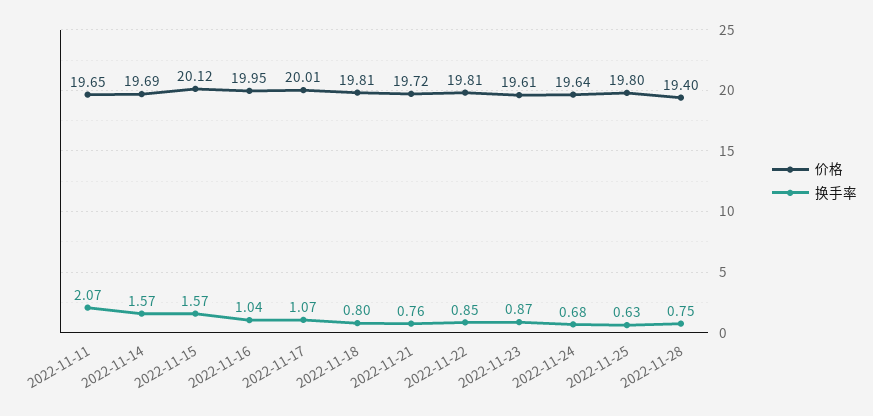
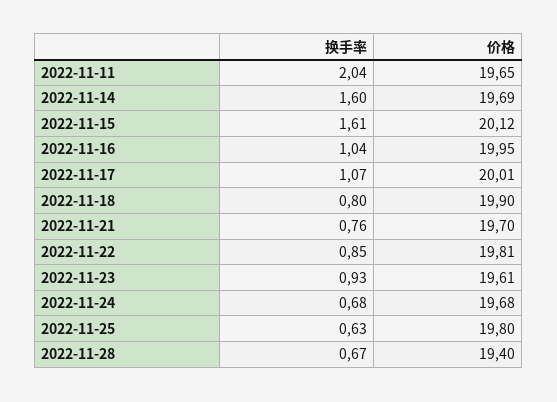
  {
    "价格": {
      "2022-11-11": 19.65,
      "2022-11-14": 19.69,
      "2022-11-15": 20.12,
      "2022-11-16": 19.95,
      "2022-11-17": 20.01,
-     "2022-11-18": 19.81,
+     "2022-11-18": 19.9,
-     "2022-11-21": 19.72,
+     "2022-11-21": 19.7,
      "2022-11-22": 19.81,
      "2022-11-23": 19.61,
-     "2022-11-24": 19.64,
+     "2022-11-24": 19.68,
      "2022-11-25": 19.8,
      "2022-11-28": 19.4
    },
    "换手率": {
-     "2022-11-11": 2.07,
+     "2022-11-11": 2.04,
-     "2022-11-14": 1.57,
+     "2022-11-14": 1.6,
-     "2022-11-15": 1.57,
+     "2022-11-15": 1.61,
      "2022-11-16": 1.04,
      "2022-11-17": 1.07,
      "2022-11-18": 0.8,
      "2022-11-21": 0.76,
      "2022-11-22": 0.85,
-     "2022-11-23": 0.87,
+     "2022-11-23": 0.93,
      "2022-11-24": 0.68,
      "2022-11-25": 0.63,
-     "2022-11-28": 0.75
+     "2022-11-28": 0.67
    }
  }

